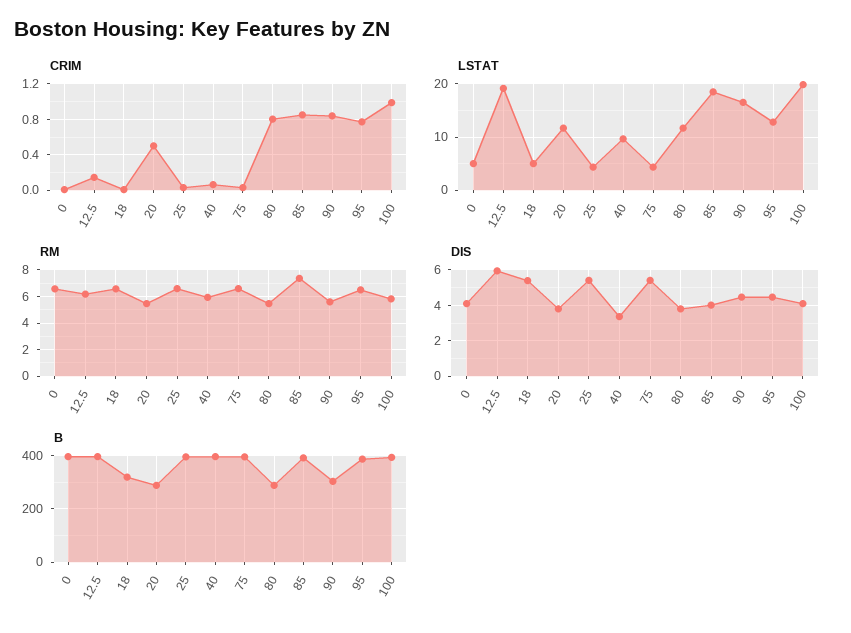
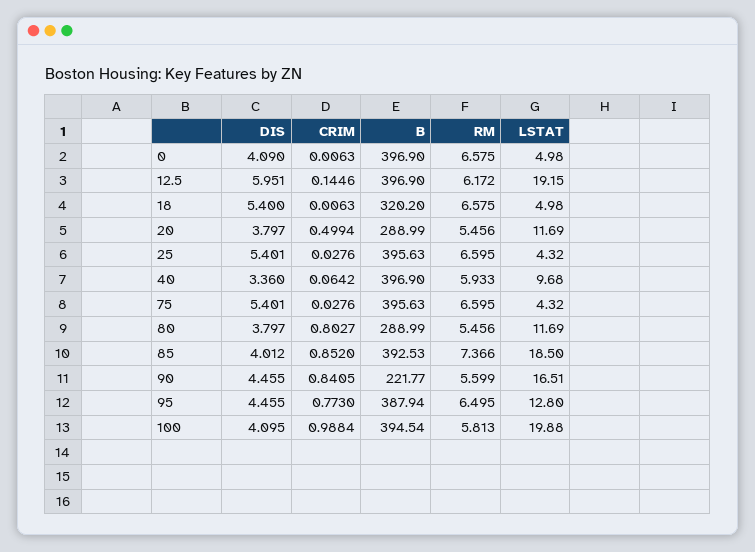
  {
    "CRIM": {
      "0": 0.0063,
      "12.5": 0.1446,
      "18": 0.0063,
      "20": 0.4994,
      "25": 0.0276,
      "40": 0.0642,
      "75": 0.0276,
      "80": 0.8027,
      "85": 0.852,
      "90": 0.8405,
      "95": 0.773,
      "100": 0.9884
    },
    "LSTAT": {
      "0": 4.98,
      "12.5": 19.15,
      "18": 4.98,
      "20": 11.69,
      "25": 4.32,
      "40": 9.68,
      "75": 4.32,
      "80": 11.69,
      "85": 18.5,
      "90": 16.51,
      "95": 12.8,
      "100": 19.88
    },
    "RM": {
      "0": 6.575,
      "12.5": 6.172,
      "18": 6.575,
      "20": 5.456,
      "25": 6.595,
      "40": 5.933,
      "75": 6.595,
      "80": 5.456,
      "85": 7.366,
      "90": 5.599,
      "95": 6.495,
      "100": 5.813
    },
    "DIS": {
      "0": 4.09,
      "12.5": 5.951,
      "18": 5.4,
      "20": 3.797,
      "25": 5.401,
      "40": 3.36,
      "75": 5.401,
      "80": 3.797,
      "85": 4.012,
      "90": 4.455,
      "95": 4.455,
      "100": 4.095
    },
    "B": {
      "0": 396.9,
      "12.5": 396.9,
      "18": 320.2,
      "20": 288.99,
      "25": 395.63,
      "40": 396.9,
      "75": 395.63,
      "80": 288.99,
      "85": 392.53,
-     "90": 300,
+     "90": 221.77,
      "95": 387.94,
      "100": 394.54
    }
  }

